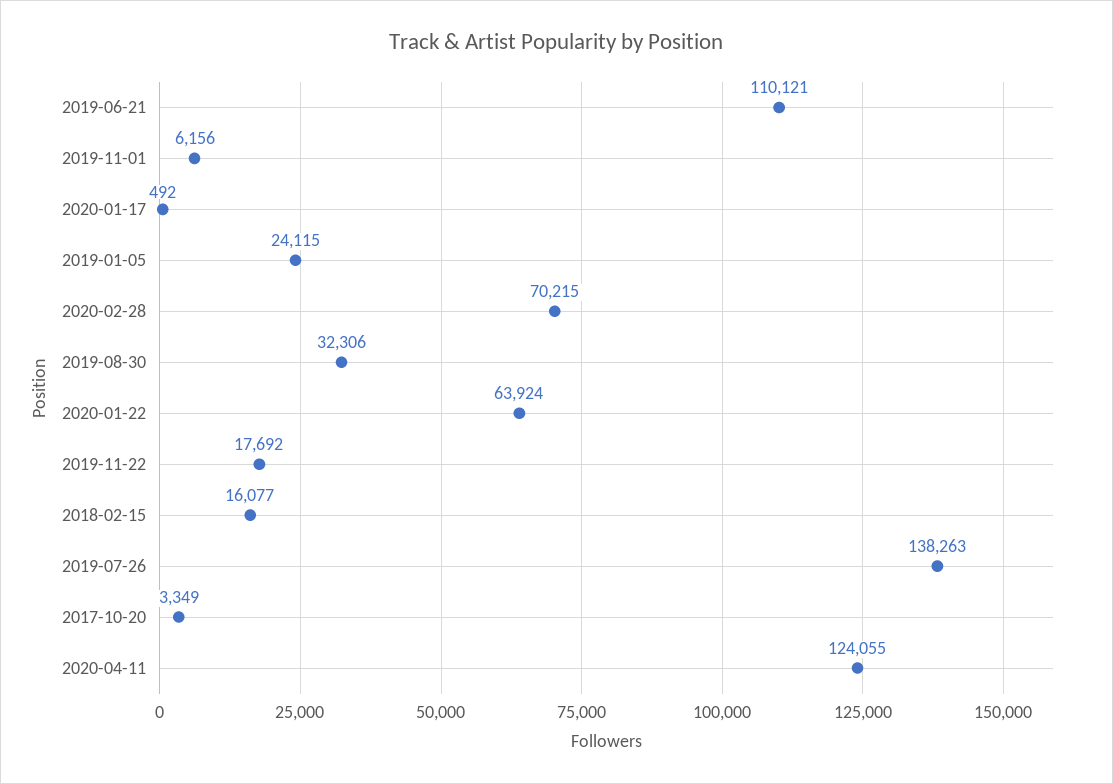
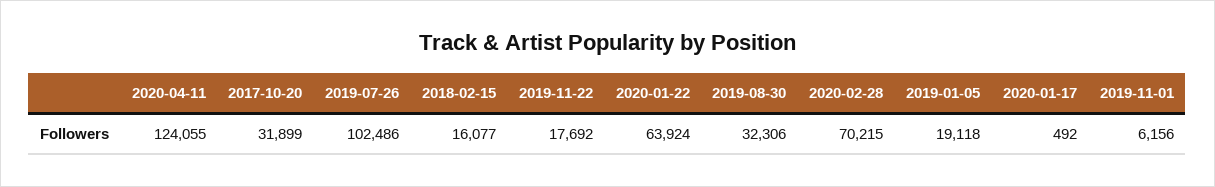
  {
-   "2019-06-21": 110121,
    "2019-11-01": 6156,
    "2020-01-17": 492,
-   "2019-01-05": 24115,
+   "2019-01-05": 19118,
    "2020-02-28": 70215,
    "2019-08-30": 32306,
    "2020-01-22": 63924,
    "2019-11-22": 17692,
    "2018-02-15": 16077,
-   "2019-07-26": 138263,
+   "2019-07-26": 102486,
-   "2017-10-20": 3349,
+   "2017-10-20": 31899,
    "2020-04-11": 124055
  }

